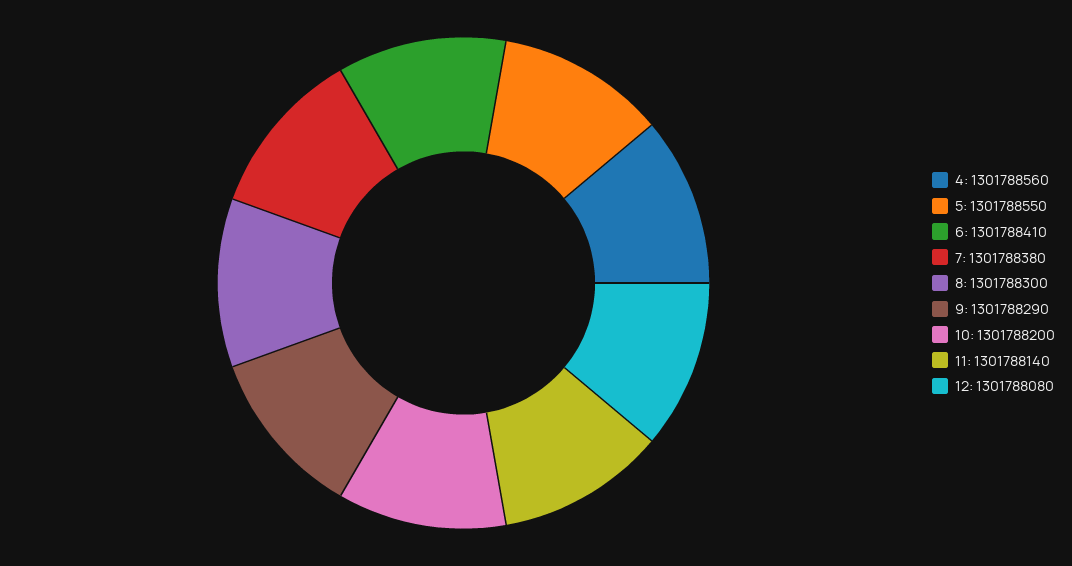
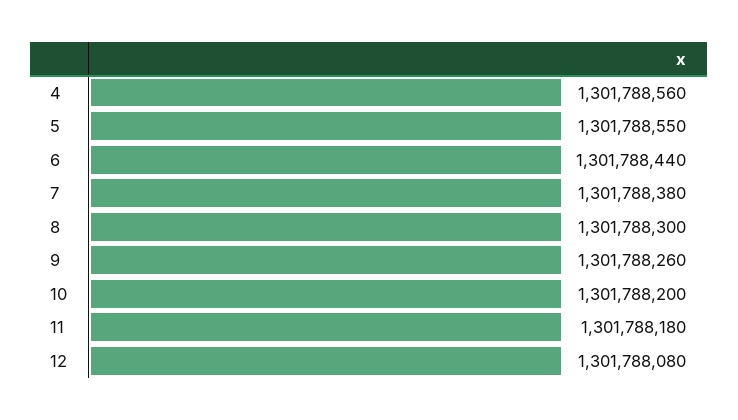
  {
    "4": 1301788560,
    "5": 1301788550,
-   "6": 1301788410,
+   "6": 1301788440,
    "7": 1301788380,
    "8": 1301788300,
-   "9": 1301788290,
+   "9": 1301788260,
    "10": 1301788200,
-   "11": 1301788140,
+   "11": 1301788180,
    "12": 1301788080
  }

